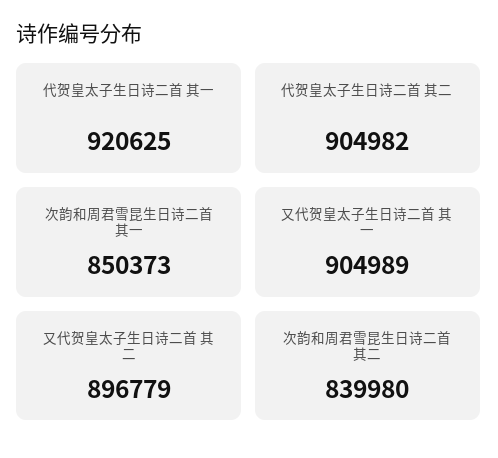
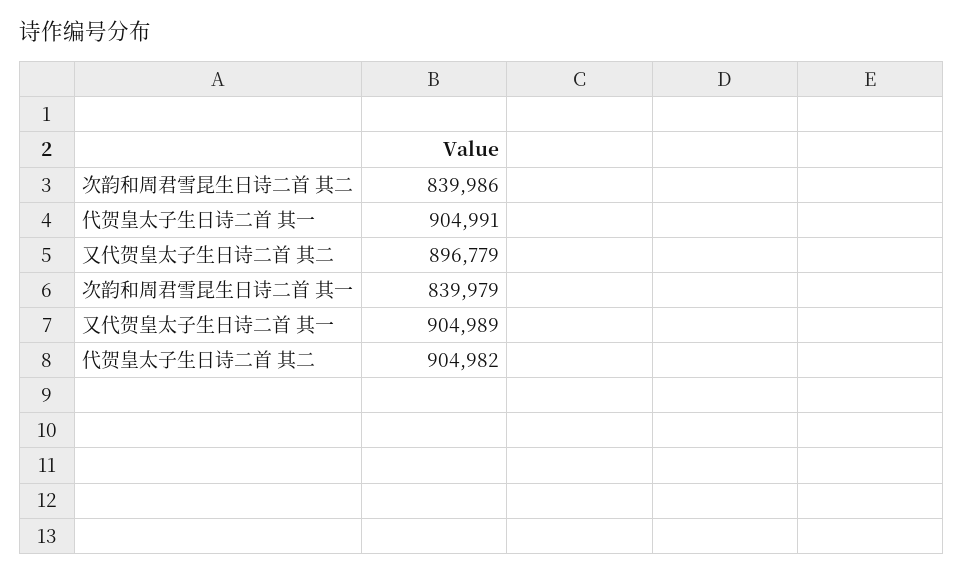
  {
-   "代贺皇太子生日诗二首 其一": 920625,
+   "代贺皇太子生日诗二首 其一": 904991,
    "代贺皇太子生日诗二首 其二": 904982,
-   "次韵和周君雪昆生日诗二首 其一": 850373,
+   "次韵和周君雪昆生日诗二首 其一": 839979,
    "又代贺皇太子生日诗二首 其一": 904989,
    "又代贺皇太子生日诗二首 其二": 896779,
-   "次韵和周君雪昆生日诗二首 其二": 839980
+   "次韵和周君雪昆生日诗二首 其二": 839986
  }

